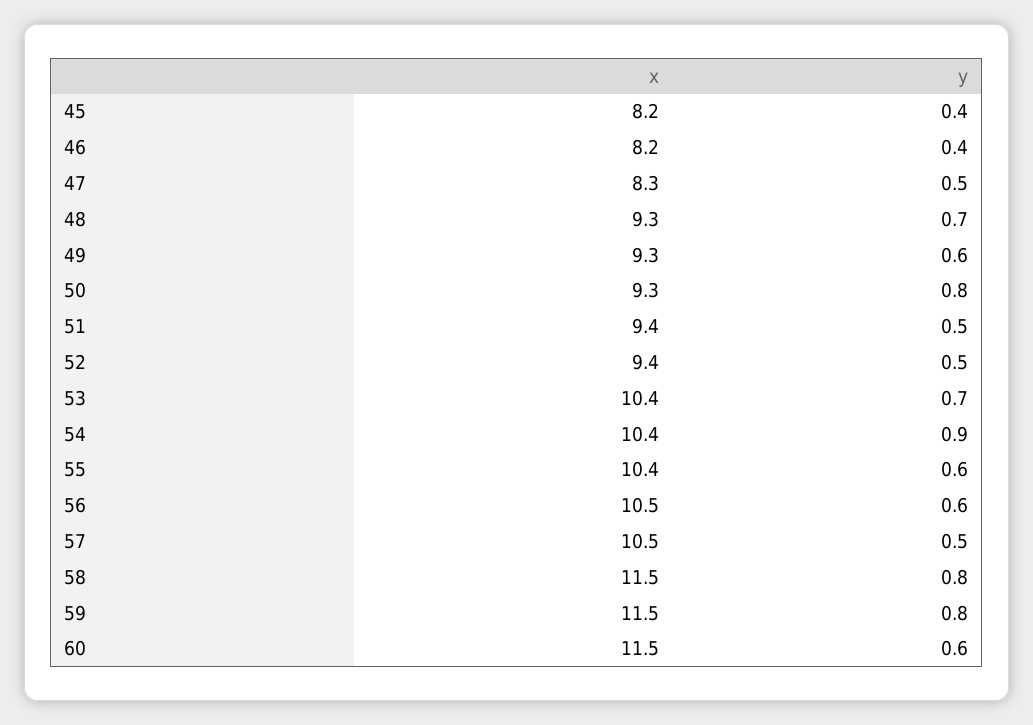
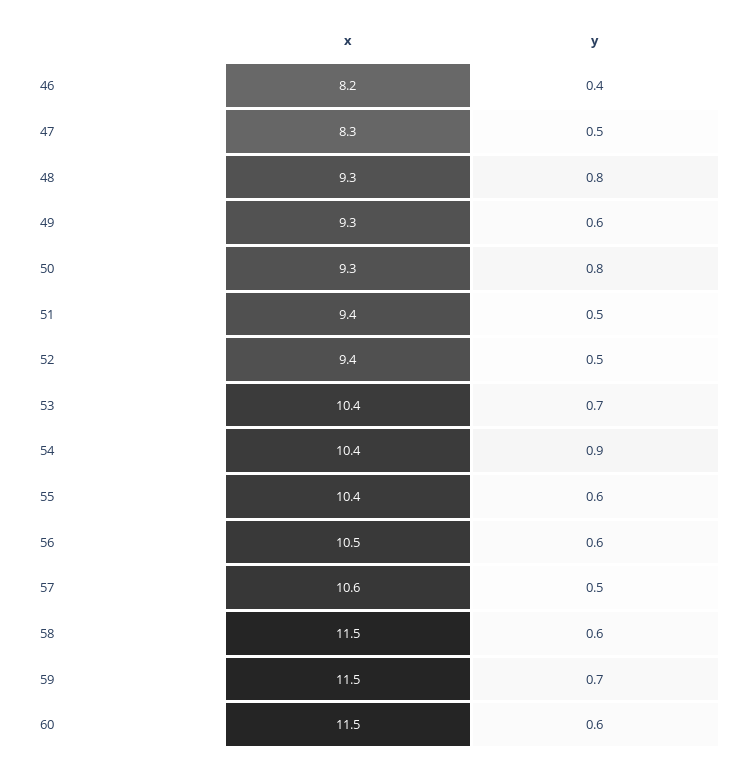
  {
    "x": {
-     "45": 8.2,
      "46": 8.2,
      "47": 8.3,
      "48": 9.3,
      "49": 9.3,
      "50": 9.3,
      "51": 9.4,
      "52": 9.4,
      "53": 10.4,
      "54": 10.4,
      "55": 10.4,
      "56": 10.5,
-     "57": 10.5,
+     "57": 10.6,
      "58": 11.5,
      "59": 11.5,
      "60": 11.5
    },
    "y": {
-     "45": 0.4,
      "46": 0.4,
      "47": 0.5,
-     "48": 0.7,
+     "48": 0.8,
      "49": 0.6,
      "50": 0.8,
      "51": 0.5,
      "52": 0.5,
      "53": 0.7,
      "54": 0.9,
      "55": 0.6,
      "56": 0.6,
      "57": 0.5,
-     "58": 0.8,
+     "58": 0.6,
-     "59": 0.8,
+     "59": 0.7,
      "60": 0.6
    }
  }

